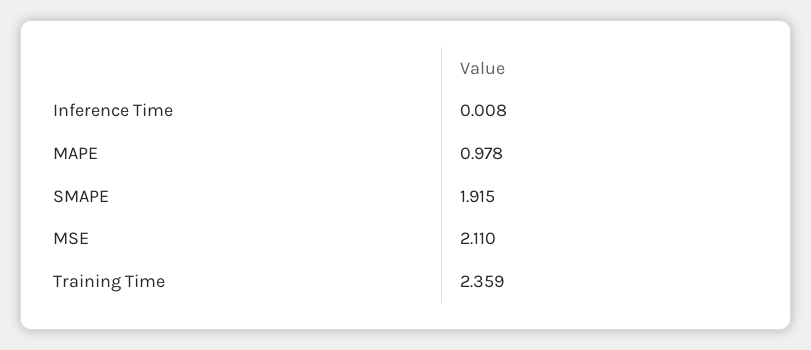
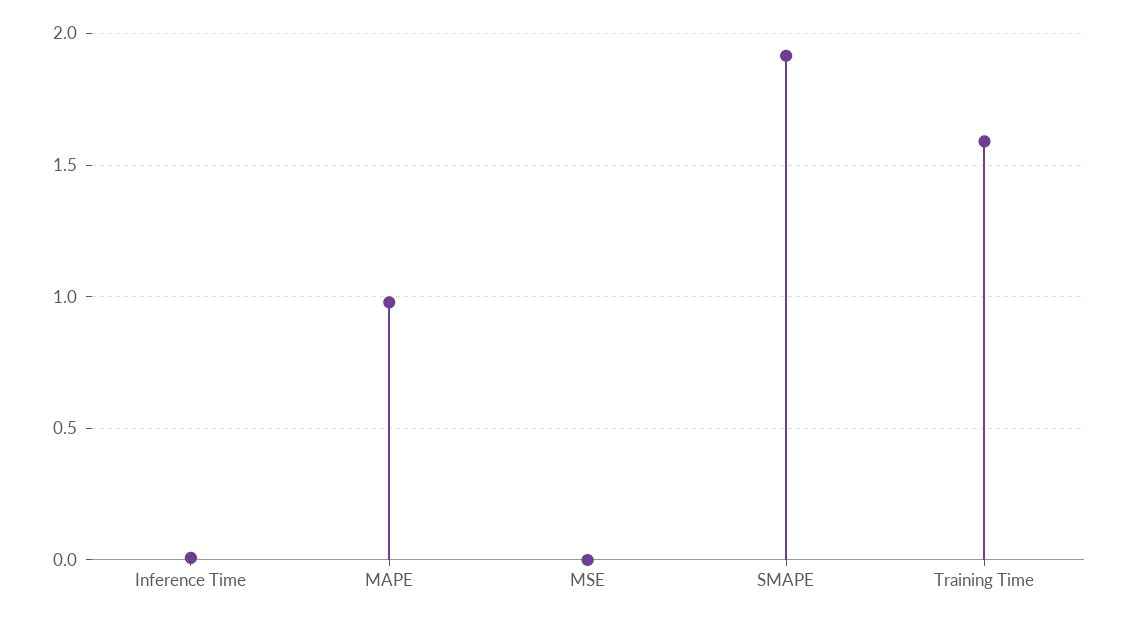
  {
    "Inference Time": 0.008,
    "MAPE": 0.978,
    "SMAPE": 1.915,
-   "MSE": 2.11,
+   "MSE": 0,
-   "Training Time": 2.359
+   "Training Time": 1.6
  }

